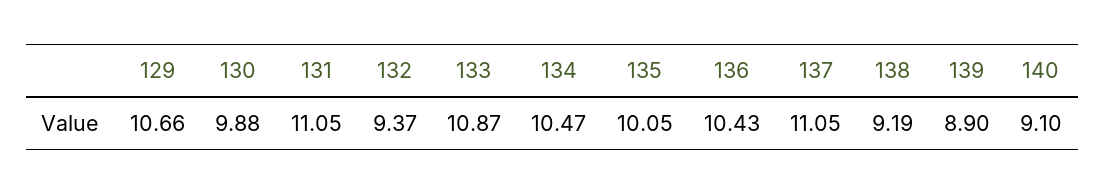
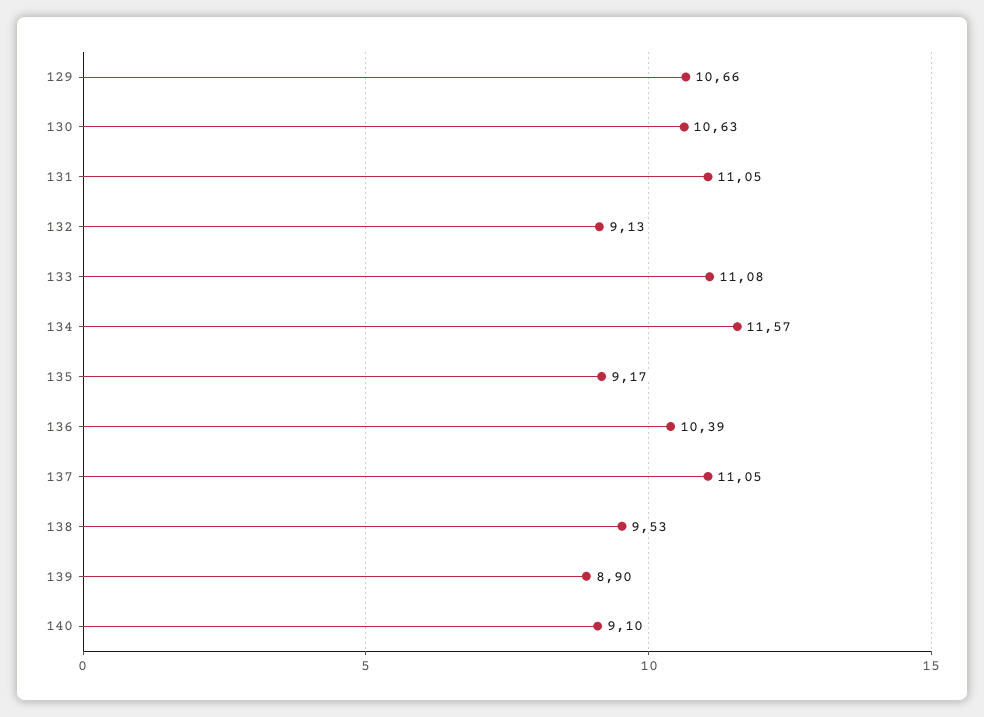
  {
    "129": 10.66,
-   "130": 9.88,
+   "130": 10.63,
    "131": 11.05,
-   "132": 9.37,
+   "132": 9.13,
-   "133": 10.87,
+   "133": 11.08,
-   "134": 10.47,
+   "134": 11.57,
-   "135": 10.05,
+   "135": 9.17,
-   "136": 10.43,
+   "136": 10.39,
    "137": 11.05,
-   "138": 9.19,
+   "138": 9.53,
    "139": 8.9,
    "140": 9.1
  }

